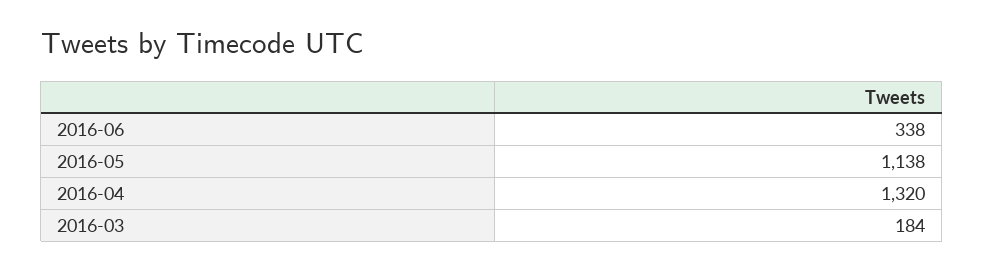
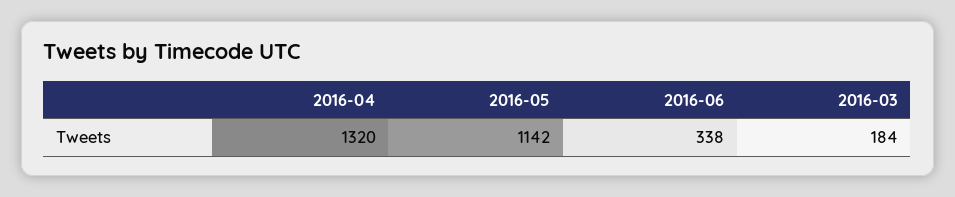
  {
    "2016-06": 338,
-   "2016-05": 1138,
+   "2016-05": 1142,
    "2016-04": 1320,
    "2016-03": 184
  }

